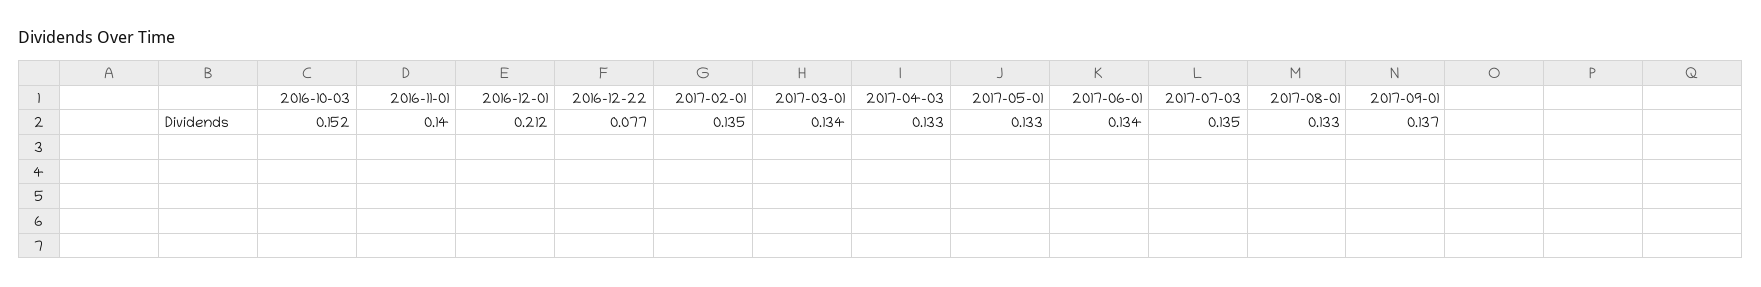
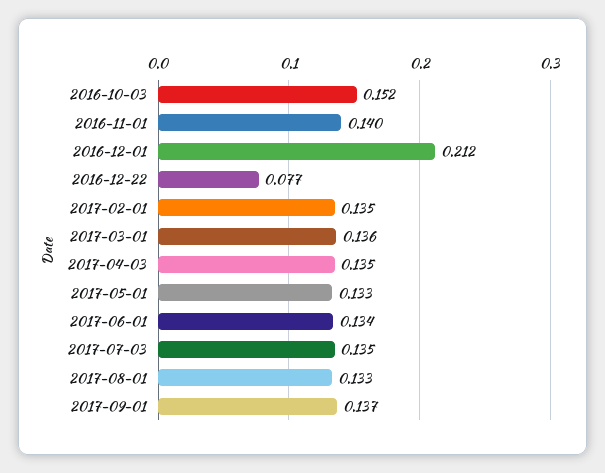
  {
    "2016-10-03": 0.152,
    "2016-11-01": 0.14,
    "2016-12-01": 0.212,
    "2016-12-22": 0.077,
    "2017-02-01": 0.135,
-   "2017-03-01": 0.134,
+   "2017-03-01": 0.136,
-   "2017-04-03": 0.133,
+   "2017-04-03": 0.135,
    "2017-05-01": 0.133,
    "2017-06-01": 0.134,
    "2017-07-03": 0.135,
    "2017-08-01": 0.133,
    "2017-09-01": 0.137
  }

